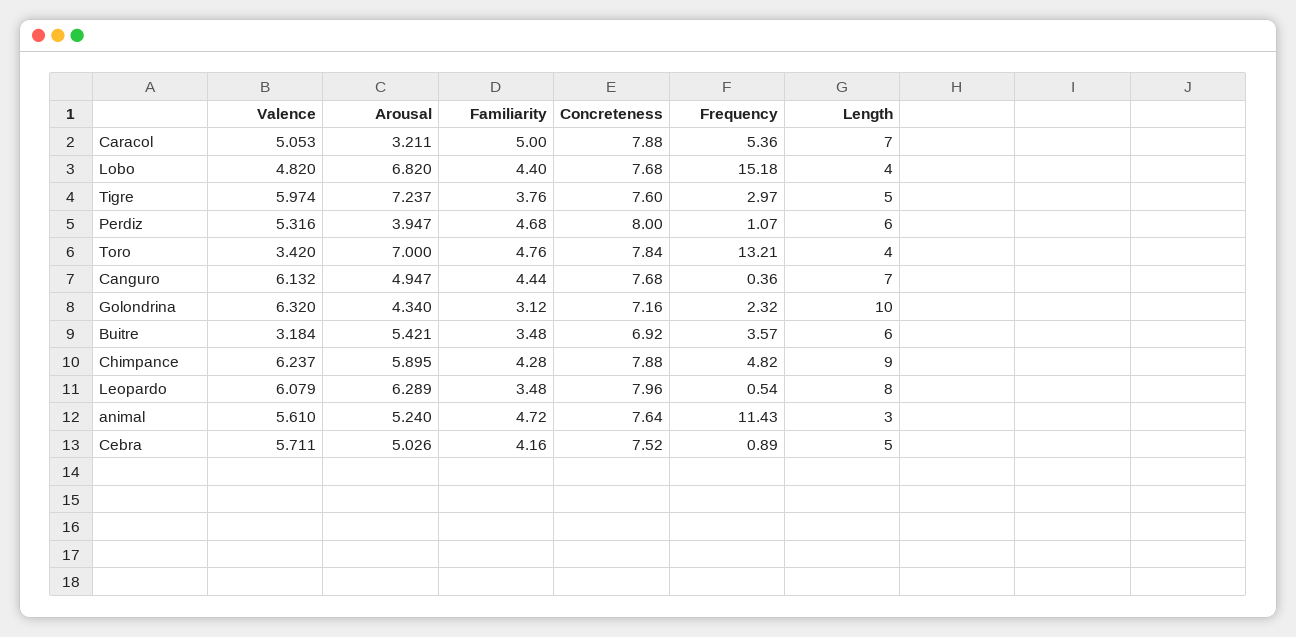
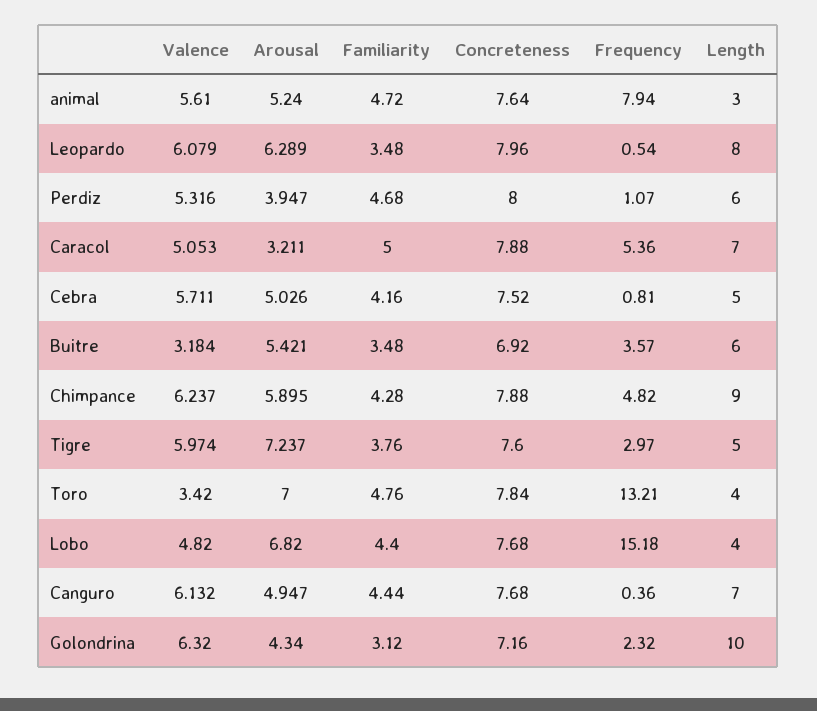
  {
    "Valence": {
      "Caracol": 5.053,
      "Lobo": 4.82,
      "Tigre": 5.974,
      "Perdiz": 5.316,
      "Toro": 3.42,
      "Canguro": 6.132,
      "Golondrina": 6.32,
      "Buitre": 3.184,
      "Chimpance": 6.237,
      "Leopardo": 6.079,
      "animal": 5.61,
      "Cebra": 5.711
    },
    "Arousal": {
      "Caracol": 3.211,
      "Lobo": 6.82,
      "Tigre": 7.237,
      "Perdiz": 3.947,
      "Toro": 7,
      "Canguro": 4.947,
      "Golondrina": 4.34,
      "Buitre": 5.421,
      "Chimpance": 5.895,
      "Leopardo": 6.289,
      "animal": 5.24,
      "Cebra": 5.026
    },
    "Familiarity": {
      "Caracol": 5,
      "Lobo": 4.4,
      "Tigre": 3.76,
      "Perdiz": 4.68,
      "Toro": 4.76,
      "Canguro": 4.44,
      "Golondrina": 3.12,
      "Buitre": 3.48,
      "Chimpance": 4.28,
      "Leopardo": 3.48,
      "animal": 4.72,
      "Cebra": 4.16
    },
    "Concreteness": {
      "Caracol": 7.88,
      "Lobo": 7.68,
      "Tigre": 7.6,
      "Perdiz": 8,
      "Toro": 7.84,
      "Canguro": 7.68,
      "Golondrina": 7.16,
      "Buitre": 6.92,
      "Chimpance": 7.88,
      "Leopardo": 7.96,
      "animal": 7.64,
      "Cebra": 7.52
    },
    "Frequency": {
      "Caracol": 5.36,
      "Lobo": 15.18,
      "Tigre": 2.97,
      "Perdiz": 1.07,
      "Toro": 13.21,
      "Canguro": 0.36,
      "Golondrina": 2.32,
      "Buitre": 3.57,
      "Chimpance": 4.82,
      "Leopardo": 0.54,
-     "animal": 11.43,
+     "animal": 7.94,
-     "Cebra": 0.89
+     "Cebra": 0.81
    },
    "Length": {
      "Caracol": 7,
      "Lobo": 4,
      "Tigre": 5,
      "Perdiz": 6,
      "Toro": 4,
      "Canguro": 7,
      "Golondrina": 10,
      "Buitre": 6,
      "Chimpance": 9,
      "Leopardo": 8,
      "animal": 3,
      "Cebra": 5
    }
  }

